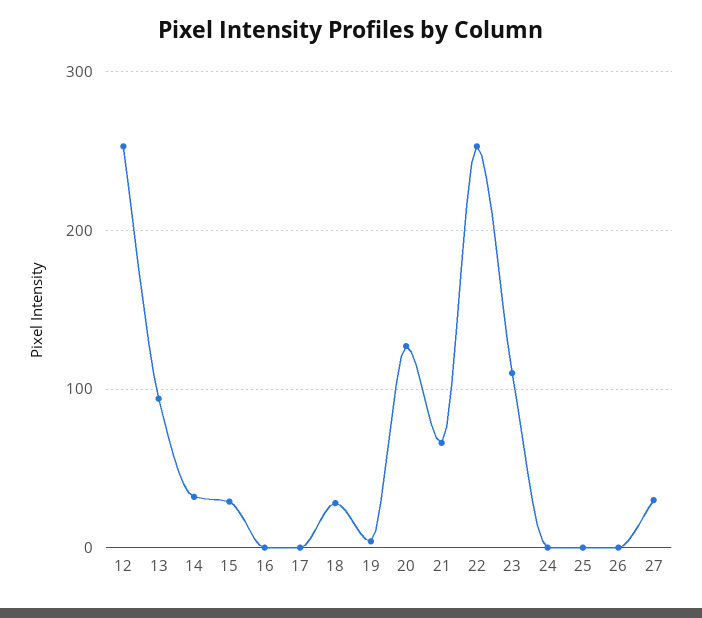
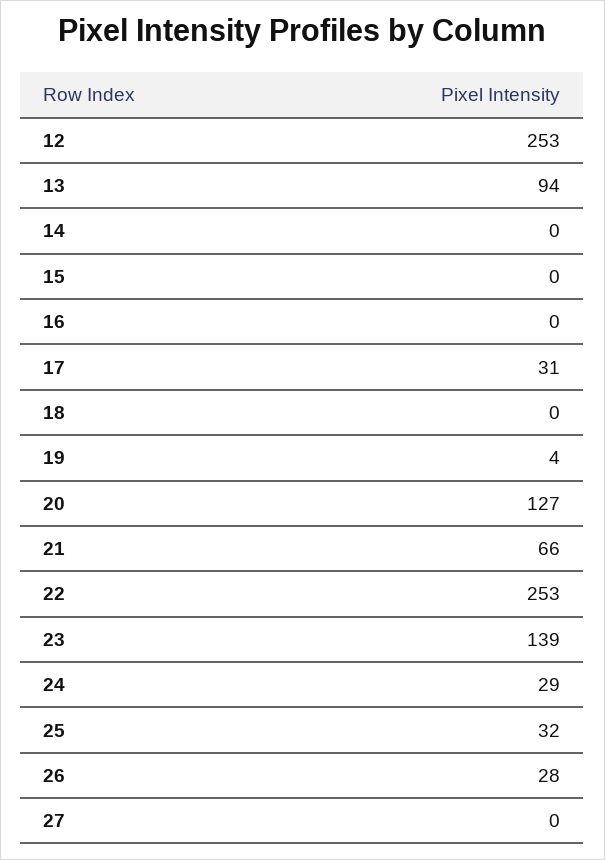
  {
    "12": 253,
    "13": 94,
-   "14": 30,
+   "14": 0,
-   "15": 30,
+   "15": 0,
    "16": 0,
-   "17": 0,
+   "17": 31,
-   "18": 30,
+   "18": 0,
    "19": 4,
    "20": 127,
    "21": 66,
    "22": 253,
-   "23": 110,
+   "23": 139,
-   "24": 0,
+   "24": 29,
-   "25": 0,
+   "25": 32,
-   "26": 0,
+   "26": 28,
-   "27": 30
+   "27": 0
  }

